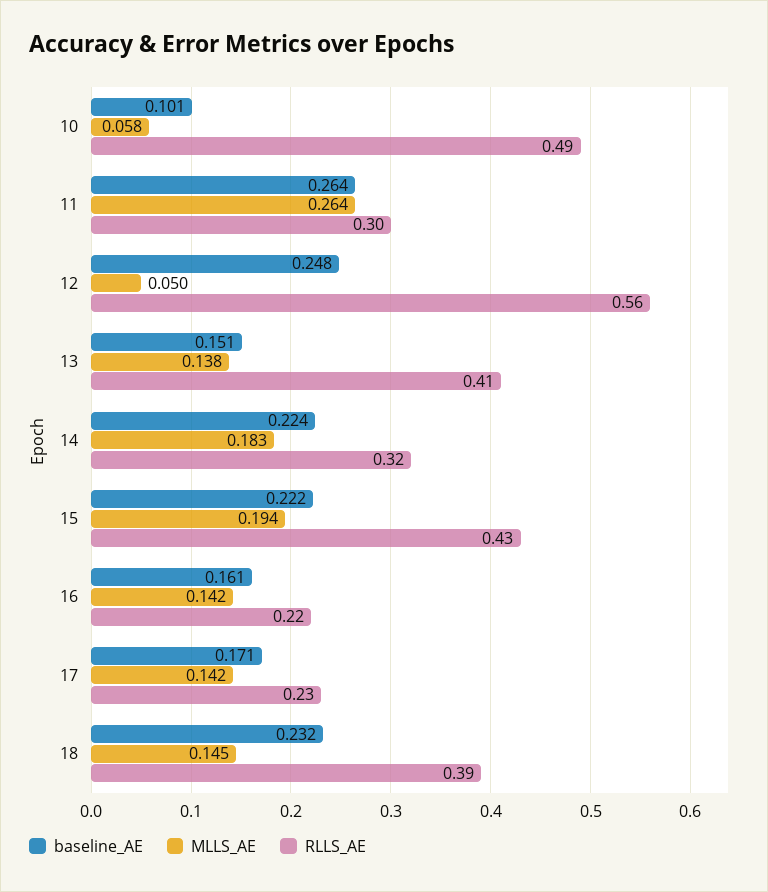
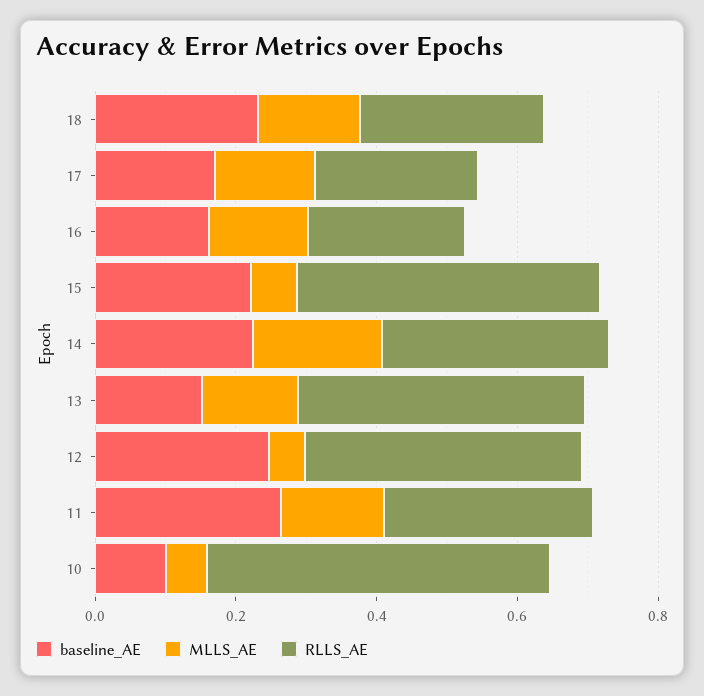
  {
    "baseline_AE": {
      "10": 0.101,
      "11": 0.264,
      "12": 0.248,
      "13": 0.151,
      "14": 0.224,
      "15": 0.222,
      "16": 0.161,
      "17": 0.171,
      "18": 0.232
    },
    "MLLS_AE": {
      "10": 0.058,
-     "11": 0.264,
+     "11": 0.15,
      "12": 0.05,
      "13": 0.138,
      "14": 0.183,
-     "15": 0.194,
+     "15": 0.05,
      "16": 0.142,
      "17": 0.142,
      "18": 0.145
    },
    "RLLS_AE": {
      "10": 0.49,
      "11": 0.3,
-     "12": 0.56,
+     "12": 0.4,
      "13": 0.41,
      "14": 0.32,
      "15": 0.43,
      "16": 0.22,
      "17": 0.23,
-     "18": 0.39
+     "18": 0.25
    }
  }

